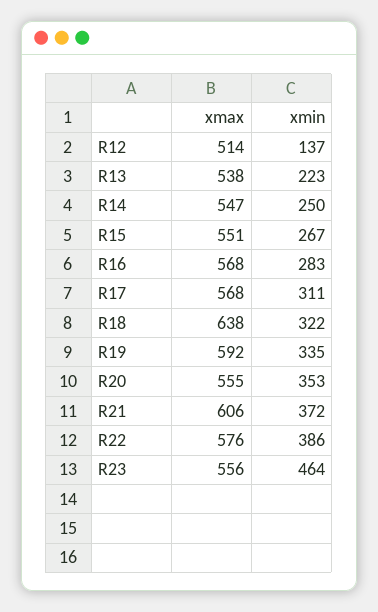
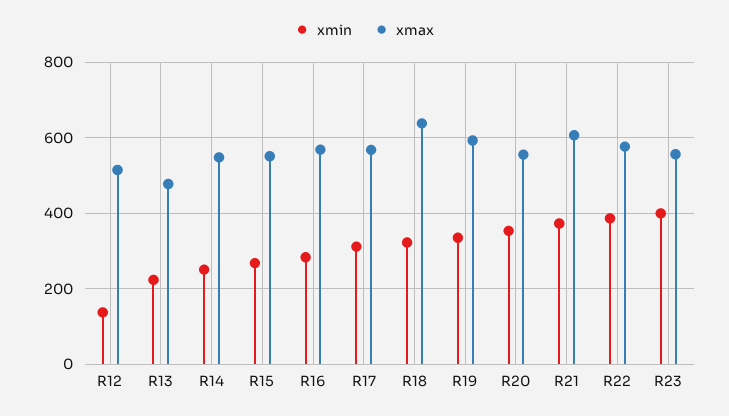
  {
    "xmax": {
      "R12": 514,
-     "R13": 538,
+     "R13": 480,
      "R14": 547,
      "R15": 551,
      "R16": 568,
      "R17": 568,
      "R18": 638,
      "R19": 592,
      "R20": 555,
      "R21": 606,
      "R22": 576,
      "R23": 556
    },
    "xmin": {
      "R12": 137,
      "R13": 223,
      "R14": 250,
      "R15": 267,
      "R16": 283,
      "R17": 311,
      "R18": 322,
      "R19": 335,
      "R20": 353,
      "R21": 372,
      "R22": 386,
-     "R23": 464
+     "R23": 400
    }
  }

